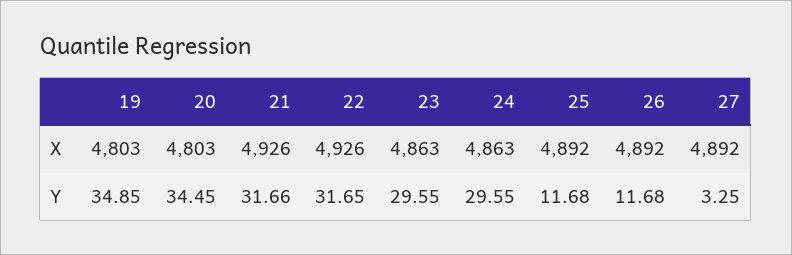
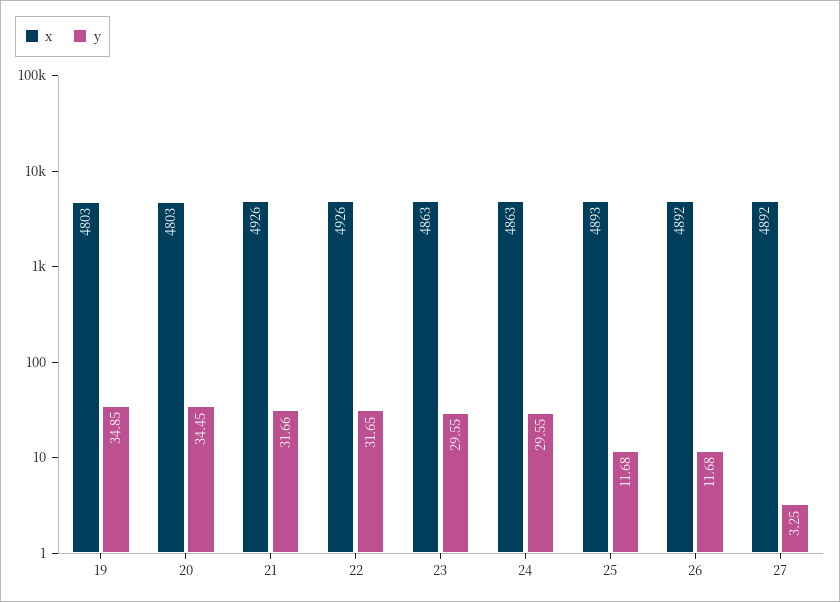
  {
    "X": {
      "19": 4803,
      "20": 4803,
      "21": 4926,
      "22": 4926,
      "23": 4863,
      "24": 4863,
-     "25": 4892,
+     "25": 4893,
      "26": 4892,
      "27": 4892
    },
    "Y": {
      "19": 34.85,
      "20": 34.45,
      "21": 31.66,
      "22": 31.65,
      "23": 29.55,
      "24": 29.55,
      "25": 11.68,
      "26": 11.68,
      "27": 3.25
    }
  }

